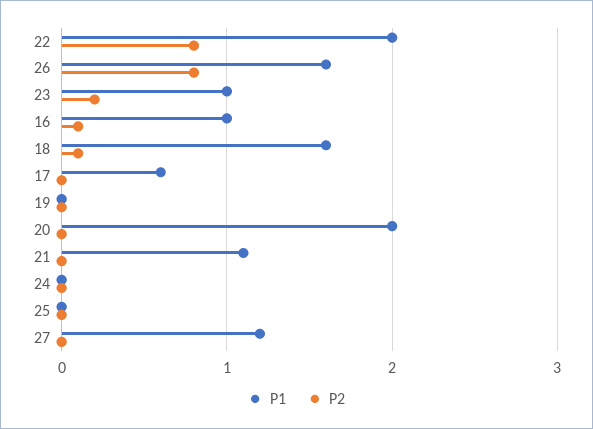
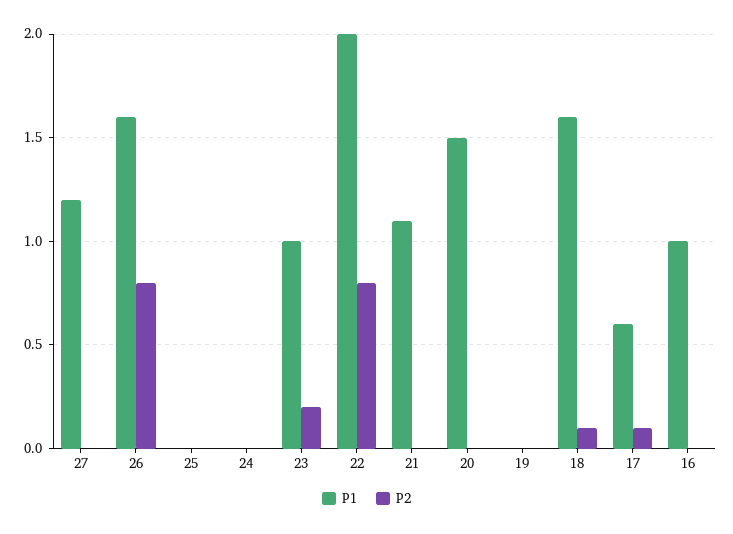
  {
    "P1": {
      "22": 2,
      "26": 1.6,
      "23": 1,
      "16": 1,
      "18": 1.6,
      "17": 0.6,
      "19": 0,
-     "20": 2,
+     "20": 1.5,
      "21": 1.1,
      "24": 0,
      "25": 0,
      "27": 1.2
    },
    "P2": {
      "22": 0.8,
      "26": 0.8,
      "23": 0.2,
-     "16": 0.1,
+     "16": 0,
      "18": 0.1,
-     "17": 0,
+     "17": 0.1,
      "19": 0,
      "20": 0,
      "21": 0,
      "24": 0,
      "25": 0,
      "27": 0
    }
  }

